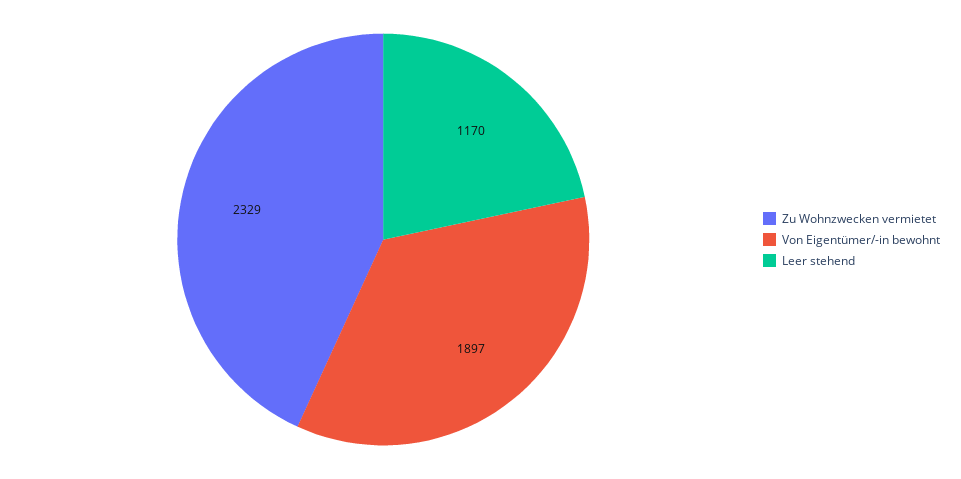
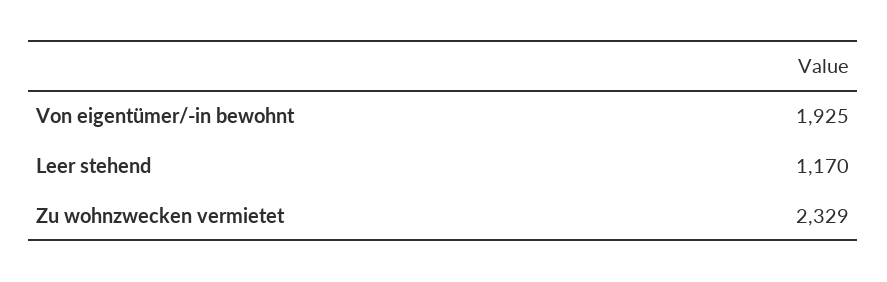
  {
    "Zu Wohnzwecken vermietet": 2329,
-   "Von Eigentümer/-in bewohnt": 1897,
+   "Von Eigentümer/-in bewohnt": 1925,
    "Leer stehend": 1170
  }

